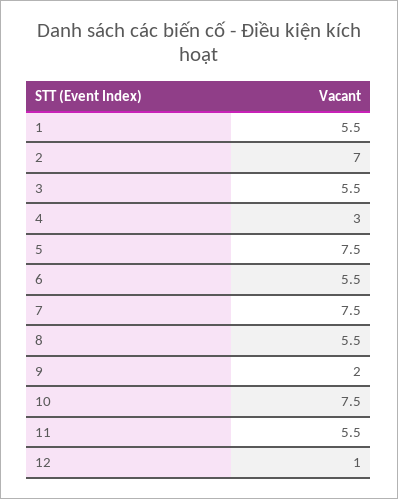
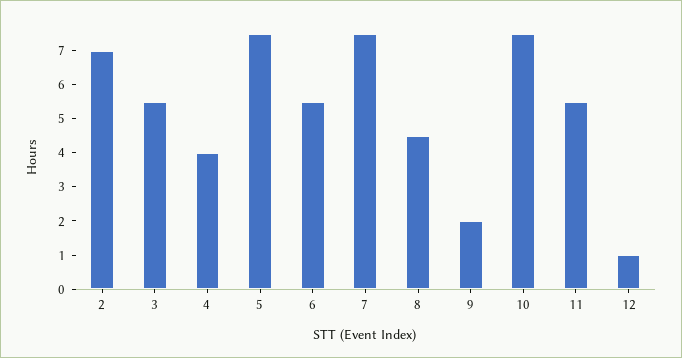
  {
-   "1": 5.5,
    "2": 7,
    "3": 5.5,
-   "4": 3,
+   "4": 4,
    "5": 7.5,
    "6": 5.5,
    "7": 7.5,
-   "8": 5.5,
+   "8": 4.5,
    "9": 2,
    "10": 7.5,
    "11": 5.5,
    "12": 1
  }

